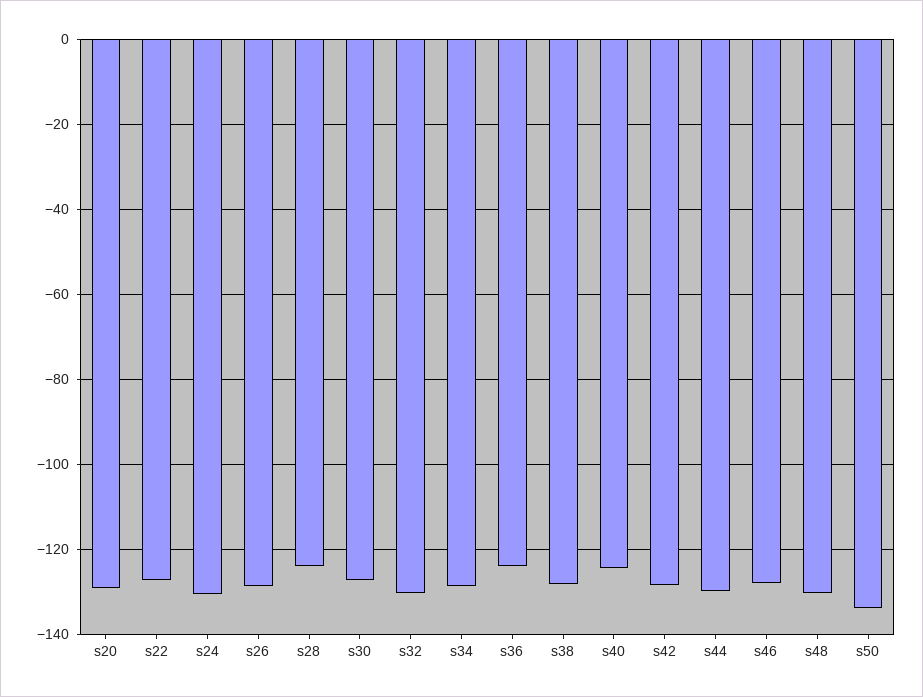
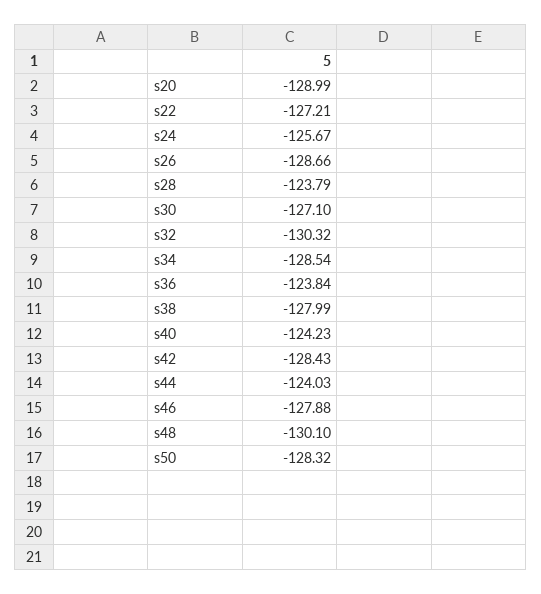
  {
    "s20": -128.99,
    "s22": -127.21,
-   "s24": -130,
+   "s24": -125.67,
    "s26": -128.66,
    "s28": -123.79,
    "s30": -127.1,
    "s32": -130.32,
    "s34": -128.54,
    "s36": -123.84,
    "s38": -127.99,
    "s40": -124.23,
    "s42": -128.43,
-   "s44": -130,
+   "s44": -124.03,
    "s46": -127.88,
    "s48": -130.1,
-   "s50": -134
+   "s50": -128.32
  }

